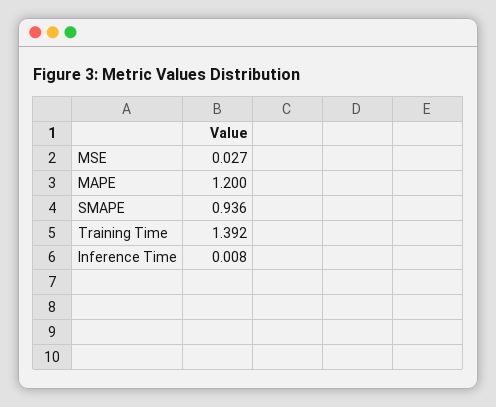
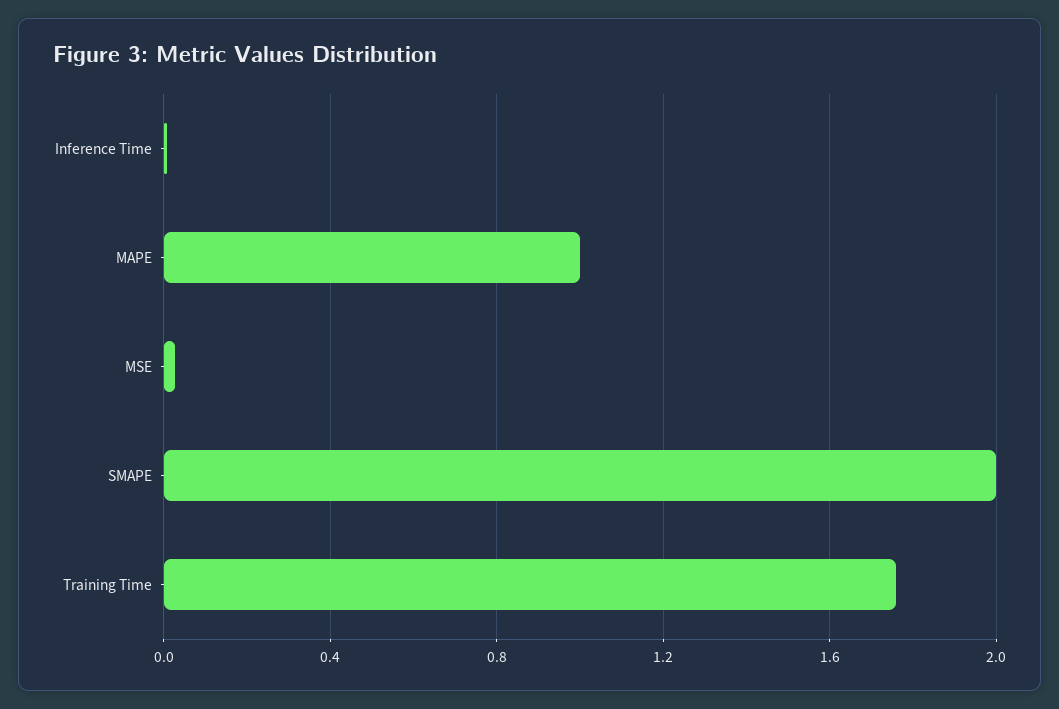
  {
    "MSE": 0.027,
-   "MAPE": 1.2,
+   "MAPE": 1,
-   "SMAPE": 0.936,
+   "SMAPE": 2,
-   "Training Time": 1.392,
+   "Training Time": 1.75,
    "Inference Time": 0.008
  }

